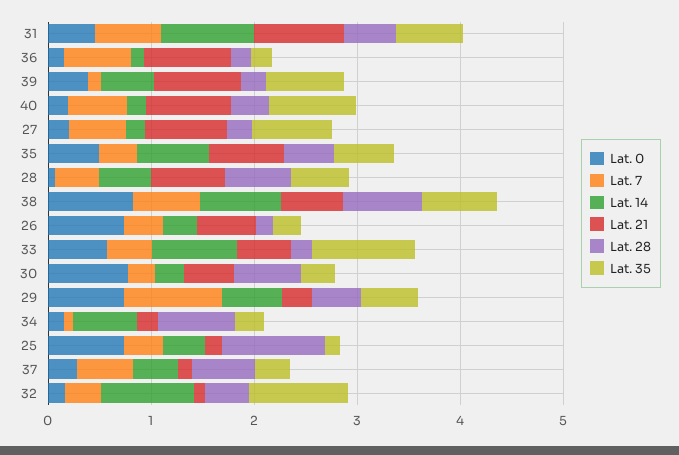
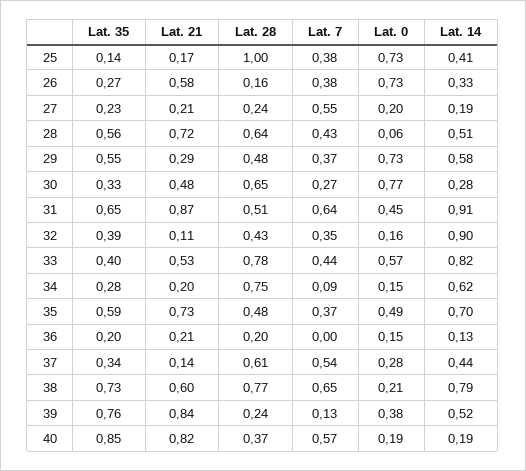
  {
    "Lat. 0": {
      "31": 0.45,
      "36": 0.15,
      "39": 0.38,
      "40": 0.19,
      "27": 0.2,
      "35": 0.49,
      "28": 0.06,
-     "38": 0.8,
+     "38": 0.21,
      "26": 0.73,
      "33": 0.57,
      "30": 0.77,
      "29": 0.73,
      "34": 0.15,
      "25": 0.73,
      "37": 0.28,
      "32": 0.16
    },
    "Lat. 7": {
      "31": 0.64,
-     "36": 0.6,
+     "36": 0,
      "39": 0.13,
      "40": 0.57,
      "27": 0.55,
      "35": 0.37,
      "28": 0.43,
      "38": 0.65,
      "26": 0.38,
      "33": 0.44,
      "30": 0.27,
-     "29": 1,
+     "29": 0.37,
      "34": 0.09,
      "25": 0.38,
      "37": 0.54,
      "32": 0.35
    },
    "Lat. 14": {
      "31": 0.91,
      "36": 0.13,
      "39": 0.52,
      "40": 0.19,
      "27": 0.19,
      "35": 0.7,
      "28": 0.51,
      "38": 0.79,
      "26": 0.33,
      "33": 0.82,
      "30": 0.28,
      "29": 0.58,
      "34": 0.62,
      "25": 0.41,
      "37": 0.44,
      "32": 0.9
    },
    "Lat. 21": {
      "31": 0.87,
-     "36": 0.8,
+     "36": 0.21,
      "39": 0.84,
      "40": 0.82,
-     "27": 0.8,
+     "27": 0.21,
      "35": 0.73,
      "28": 0.72,
      "38": 0.6,
      "26": 0.58,
      "33": 0.53,
      "30": 0.48,
      "29": 0.29,
      "34": 0.2,
      "25": 0.17,
      "37": 0.14,
      "32": 0.11
    },
    "Lat. 28": {
      "31": 0.51,
      "36": 0.2,
      "39": 0.24,
      "40": 0.37,
      "27": 0.24,
      "35": 0.48,
      "28": 0.64,
      "38": 0.77,
      "26": 0.16,
-     "33": 0.2,
+     "33": 0.78,
      "30": 0.65,
      "29": 0.48,
      "34": 0.75,
      "25": 1,
      "37": 0.61,
      "32": 0.43
    },
    "Lat. 35": {
      "31": 0.65,
      "36": 0.2,
      "39": 0.76,
      "40": 0.85,
-     "27": 0.8,
+     "27": 0.23,
      "35": 0.59,
      "28": 0.56,
      "38": 0.73,
      "26": 0.27,
-     "33": 1,
+     "33": 0.4,
      "30": 0.33,
      "29": 0.55,
      "34": 0.28,
      "25": 0.14,
      "37": 0.34,
-     "32": 1
+     "32": 0.39
    }
  }

